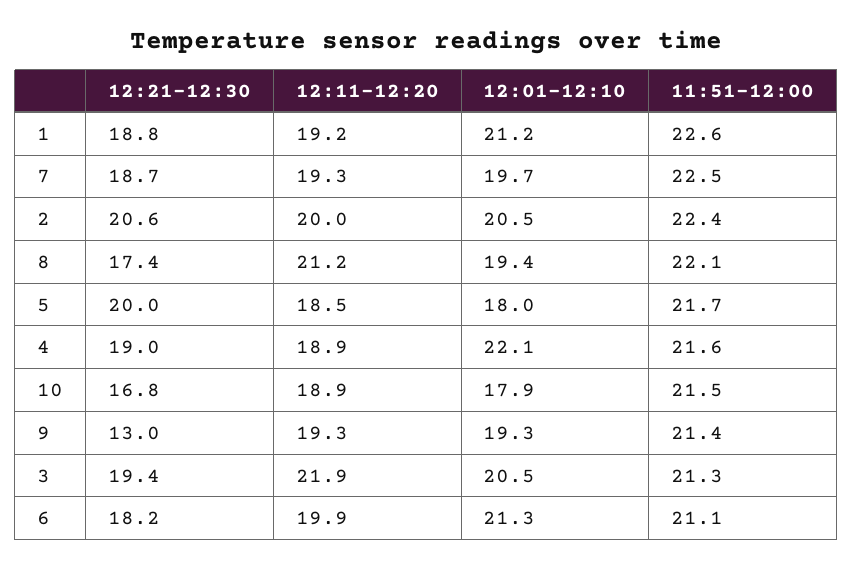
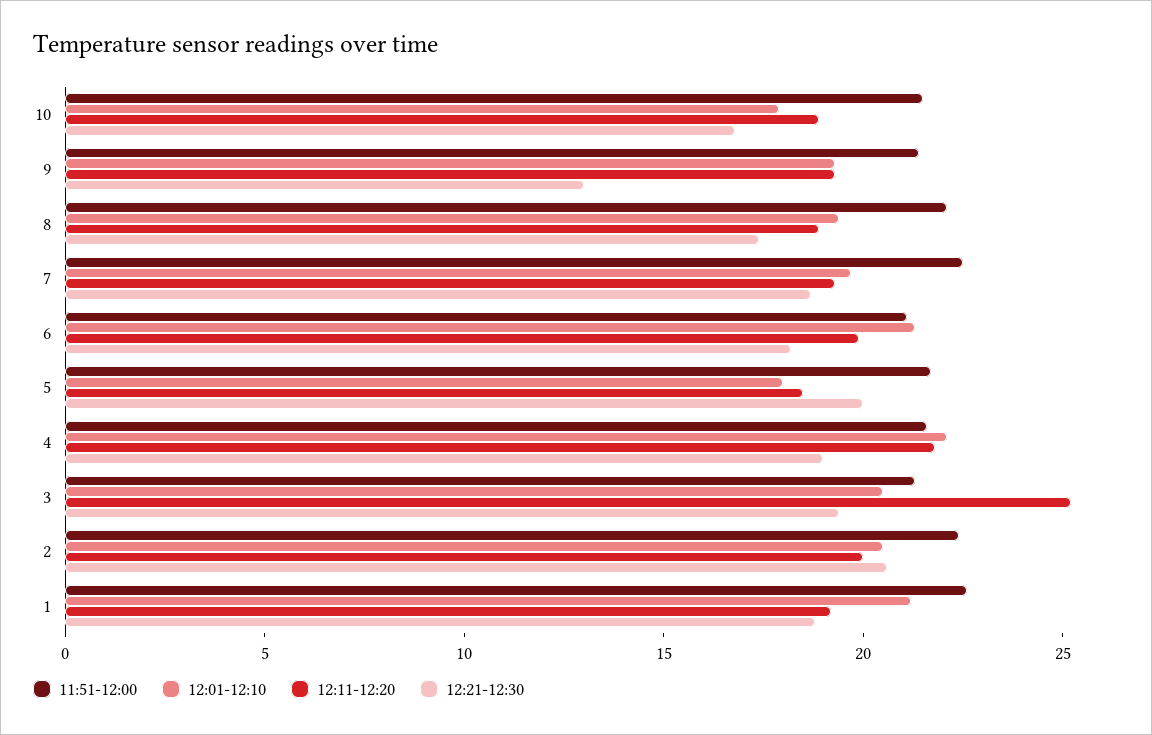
  {
    "12:21-12:30": {
      "1": 18.8,
      "7": 18.7,
      "2": 20.6,
      "8": 17.4,
      "5": 20,
      "4": 19,
      "10": 16.8,
      "9": 13,
      "3": 19.4,
      "6": 18.2
    },
    "12:11-12:20": {
      "1": 19.2,
      "7": 19.3,
      "2": 20,
-     "8": 21.2,
+     "8": 19,
      "5": 18.5,
-     "4": 18.9,
+     "4": 22,
      "10": 18.9,
      "9": 19.3,
-     "3": 21.9,
+     "3": 25,
      "6": 19.9
    },
    "12:01-12:10": {
      "1": 21.2,
      "7": 19.7,
      "2": 20.5,
      "8": 19.4,
      "5": 18,
      "4": 22.1,
      "10": 17.9,
      "9": 19.3,
      "3": 20.5,
      "6": 21.3
    },
    "11:51-12:00": {
      "1": 22.6,
      "7": 22.5,
      "2": 22.4,
      "8": 22.1,
      "5": 21.7,
      "4": 21.6,
      "10": 21.5,
      "9": 21.4,
      "3": 21.3,
      "6": 21.1
    }
  }

